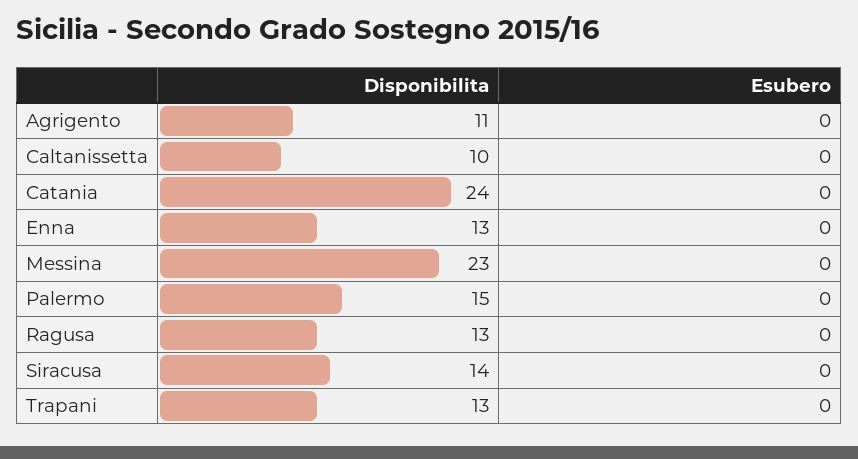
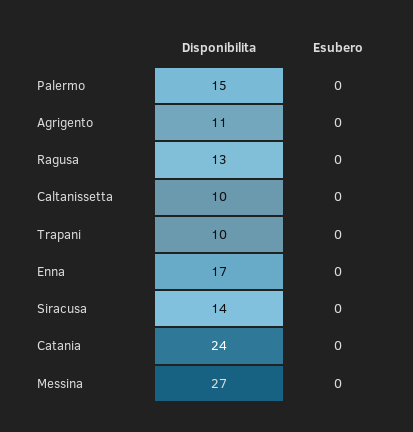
  {
    "Disponibilita": {
      "Agrigento": 11,
      "Caltanissetta": 10,
      "Catania": 24,
-     "Enna": 13,
+     "Enna": 17,
-     "Messina": 23,
+     "Messina": 27,
      "Palermo": 15,
      "Ragusa": 13,
      "Siracusa": 14,
-     "Trapani": 13
+     "Trapani": 10
    },
    "Esubero": {
      "Agrigento": 0,
      "Caltanissetta": 0,
      "Catania": 0,
      "Enna": 0,
      "Messina": 0,
      "Palermo": 0,
      "Ragusa": 0,
      "Siracusa": 0,
      "Trapani": 0
    }
  }

